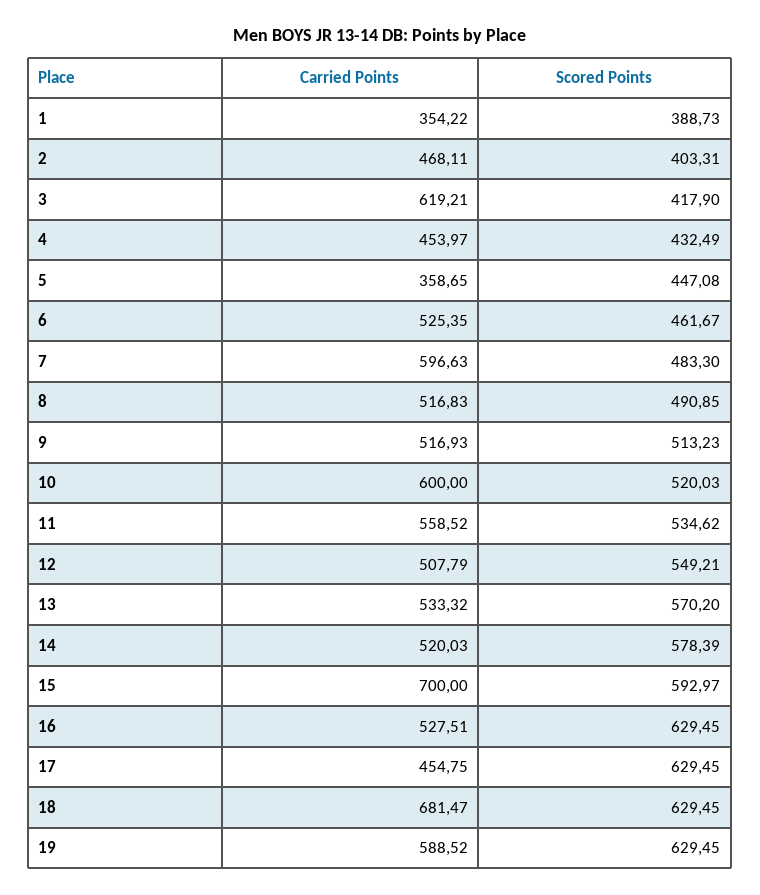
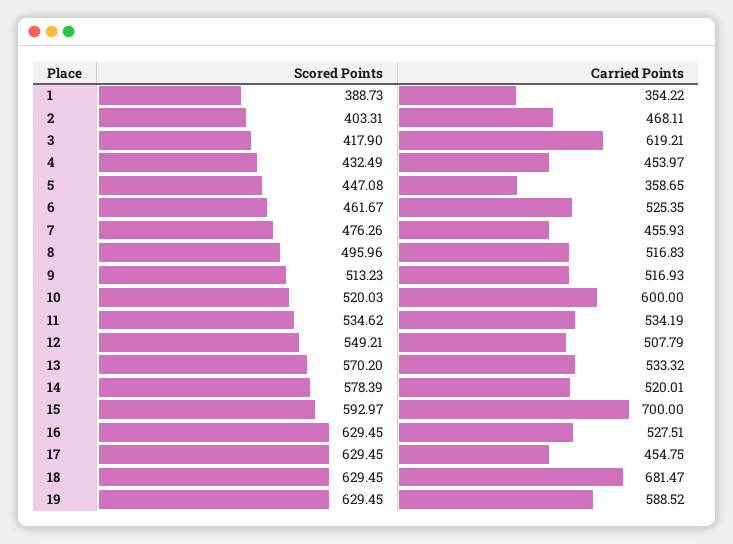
  {
    "Carried Points": {
      "1": 354.22,
      "2": 468.11,
      "3": 619.21,
      "4": 453.97,
      "5": 358.65,
      "6": 525.35,
-     "7": 596.63,
+     "7": 455.93,
      "8": 516.83,
      "9": 516.93,
      "10": 600,
-     "11": 558.52,
+     "11": 534.19,
      "12": 507.79,
      "13": 533.32,
-     "14": 520.03,
+     "14": 520.01,
      "15": 700,
      "16": 527.51,
      "17": 454.75,
      "18": 681.47,
      "19": 588.52
    },
    "Scored Points": {
      "1": 388.73,
      "2": 403.31,
      "3": 417.9,
      "4": 432.49,
      "5": 447.08,
      "6": 461.67,
-     "7": 483.3,
+     "7": 476.26,
-     "8": 490.85,
+     "8": 495.96,
      "9": 513.23,
      "10": 520.03,
      "11": 534.62,
      "12": 549.21,
      "13": 570.2,
      "14": 578.39,
      "15": 592.97,
      "16": 629.45,
      "17": 629.45,
      "18": 629.45,
      "19": 629.45
    }
  }

